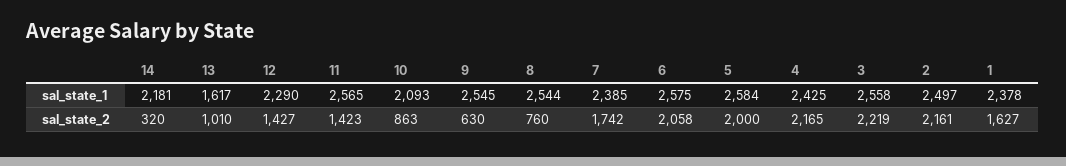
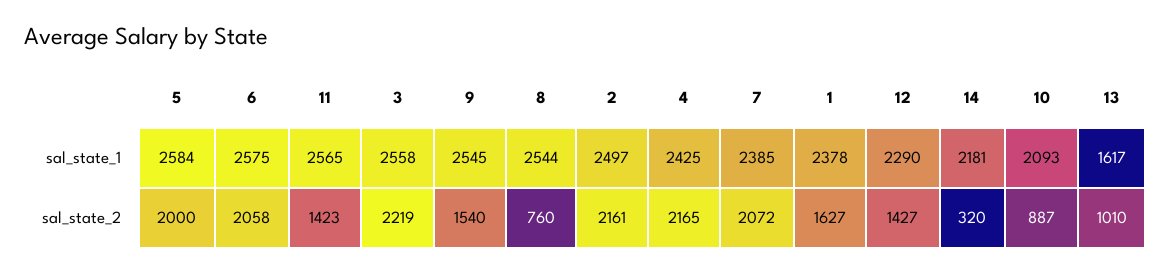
  {
    "14": {
      "sal_state_1": 2181,
      "sal_state_2": 320
    },
    "13": {
      "sal_state_1": 1617,
      "sal_state_2": 1010
    },
    "12": {
      "sal_state_1": 2290,
      "sal_state_2": 1427
    },
    "11": {
      "sal_state_1": 2565,
      "sal_state_2": 1423
    },
    "10": {
      "sal_state_1": 2093,
-     "sal_state_2": 863
+     "sal_state_2": 887
    },
    "9": {
      "sal_state_1": 2545,
-     "sal_state_2": 630
+     "sal_state_2": 1540
    },
    "8": {
      "sal_state_1": 2544,
      "sal_state_2": 760
    },
    "7": {
      "sal_state_1": 2385,
-     "sal_state_2": 1742
+     "sal_state_2": 2072
    },
    "6": {
      "sal_state_1": 2575,
      "sal_state_2": 2058
    },
    "5": {
      "sal_state_1": 2584,
      "sal_state_2": 2000
    },
    "4": {
      "sal_state_1": 2425,
      "sal_state_2": 2165
    },
    "3": {
      "sal_state_1": 2558,
      "sal_state_2": 2219
    },
    "2": {
      "sal_state_1": 2497,
      "sal_state_2": 2161
    },
    "1": {
      "sal_state_1": 2378,
      "sal_state_2": 1627
    }
  }

